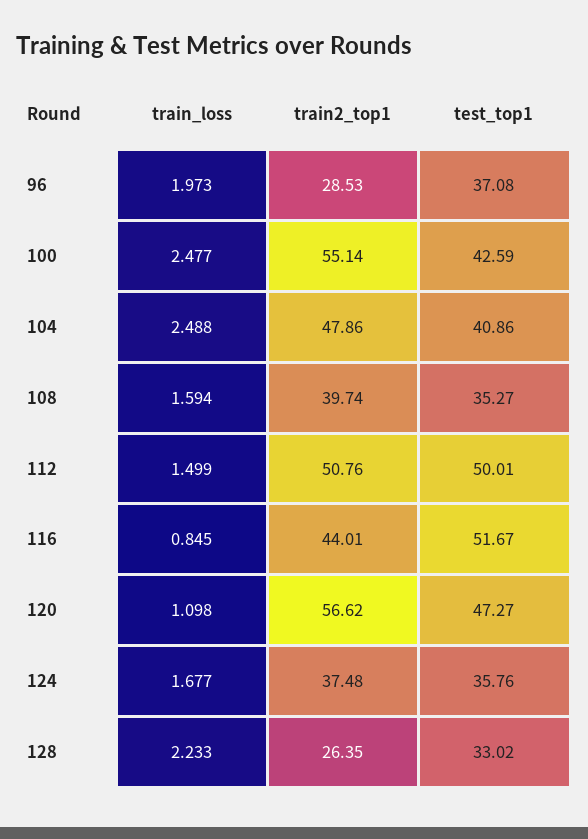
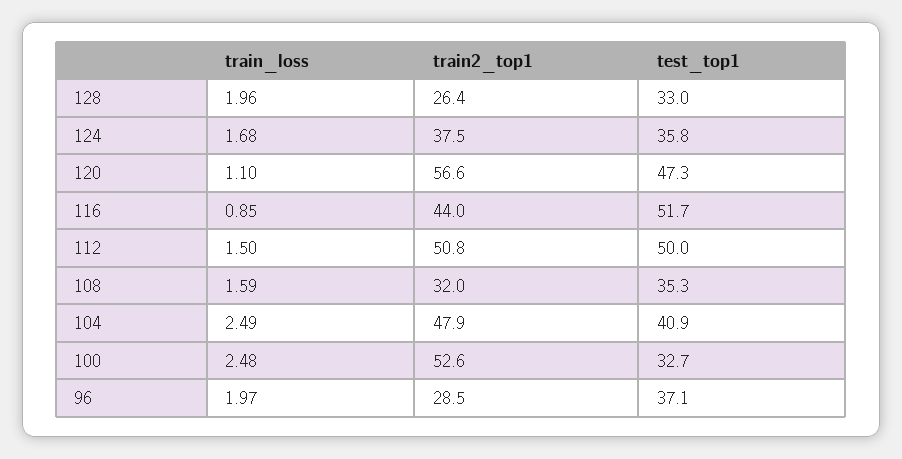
  {
    "train_loss": {
      "96": 1.973,
      "100": 2.477,
      "104": 2.488,
      "108": 1.594,
      "112": 1.499,
      "116": 0.845,
      "120": 1.098,
      "124": 1.677,
-     "128": 2.233
+     "128": 1.96
    },
    "train2_top1": {
      "96": 28.53,
-     "100": 55.14,
+     "100": 52.6,
      "104": 47.86,
-     "108": 39.74,
+     "108": 32,
      "112": 50.76,
      "116": 44.01,
      "120": 56.62,
      "124": 37.48,
      "128": 26.35
    },
    "test_top1": {
      "96": 37.08,
-     "100": 42.59,
+     "100": 32.7,
      "104": 40.86,
      "108": 35.27,
      "112": 50.01,
      "116": 51.67,
      "120": 47.27,
      "124": 35.76,
      "128": 33.02
    }
  }

